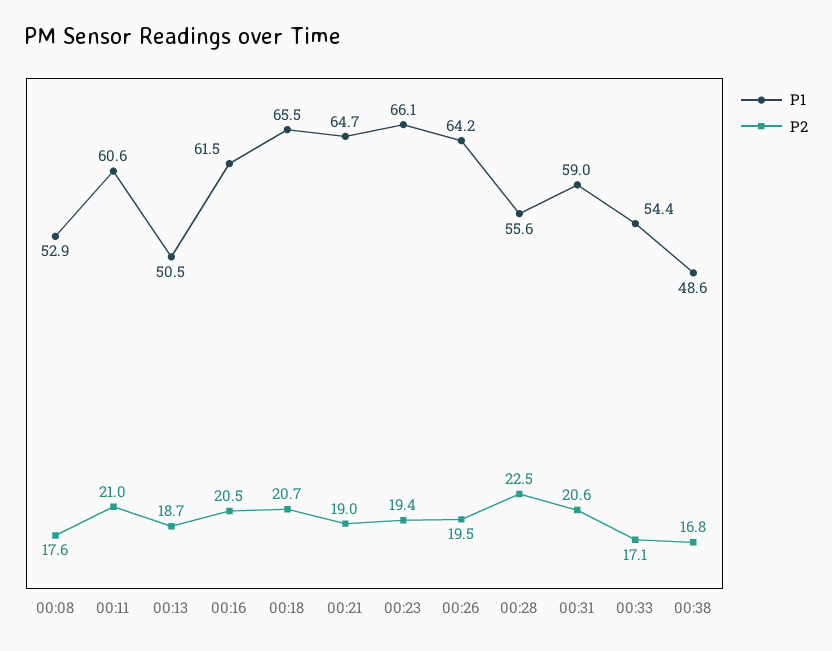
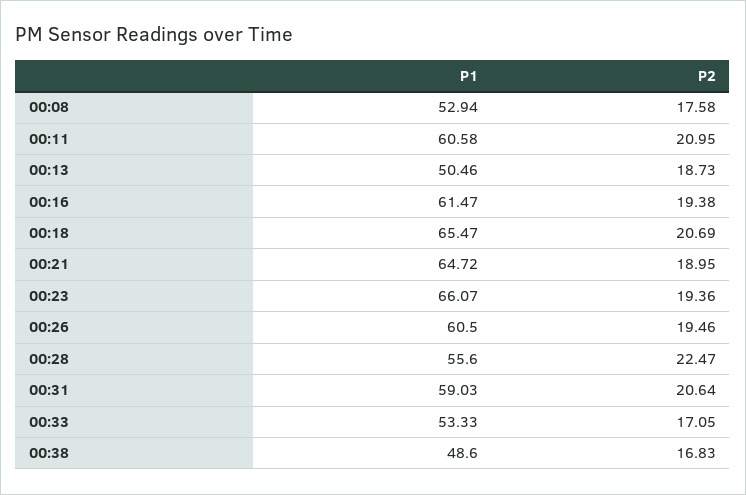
  {
    "P1": {
      "00:08": 52.94,
      "00:11": 60.58,
      "00:13": 50.46,
      "00:16": 61.47,
      "00:18": 65.47,
      "00:21": 64.72,
      "00:23": 66.07,
-     "00:26": 64.2,
+     "00:26": 60.5,
      "00:28": 55.6,
      "00:31": 59.03,
-     "00:33": 54.4,
+     "00:33": 53.33,
      "00:38": 48.6
    },
    "P2": {
      "00:08": 17.58,
      "00:11": 20.95,
      "00:13": 18.73,
-     "00:16": 20.5,
+     "00:16": 19.38,
      "00:18": 20.69,
      "00:21": 18.95,
      "00:23": 19.36,
      "00:26": 19.46,
      "00:28": 22.47,
      "00:31": 20.64,
      "00:33": 17.05,
      "00:38": 16.83
    }
  }

